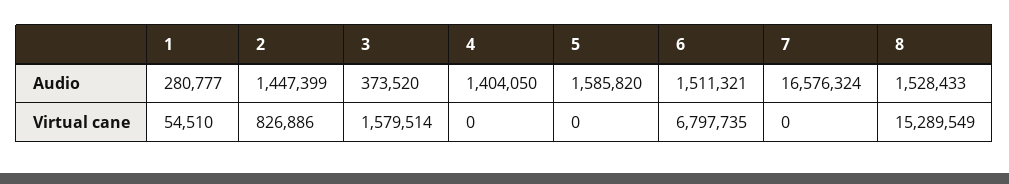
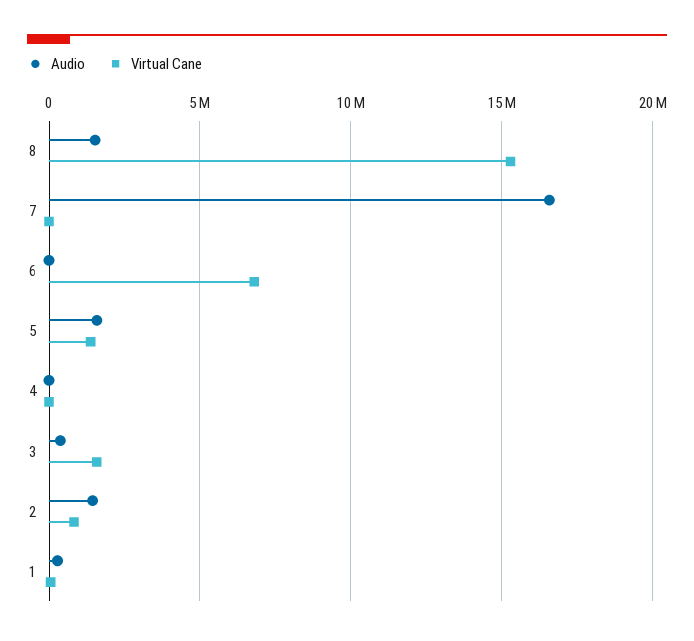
  {
    "Audio": {
      "1": 280777,
      "2": 1447399,
      "3": 373520,
-     "4": 1404050,
+     "4": 0,
      "5": 1585820,
-     "6": 1511321,
+     "6": 0,
      "7": 16576324,
      "8": 1528433
    },
    "Virtual cane": {
      "1": 54510,
      "2": 826886,
      "3": 1579514,
      "4": 0,
-     "5": 0,
+     "5": 1500000,
      "6": 6797735,
      "7": 0,
      "8": 15289549
    }
  }

